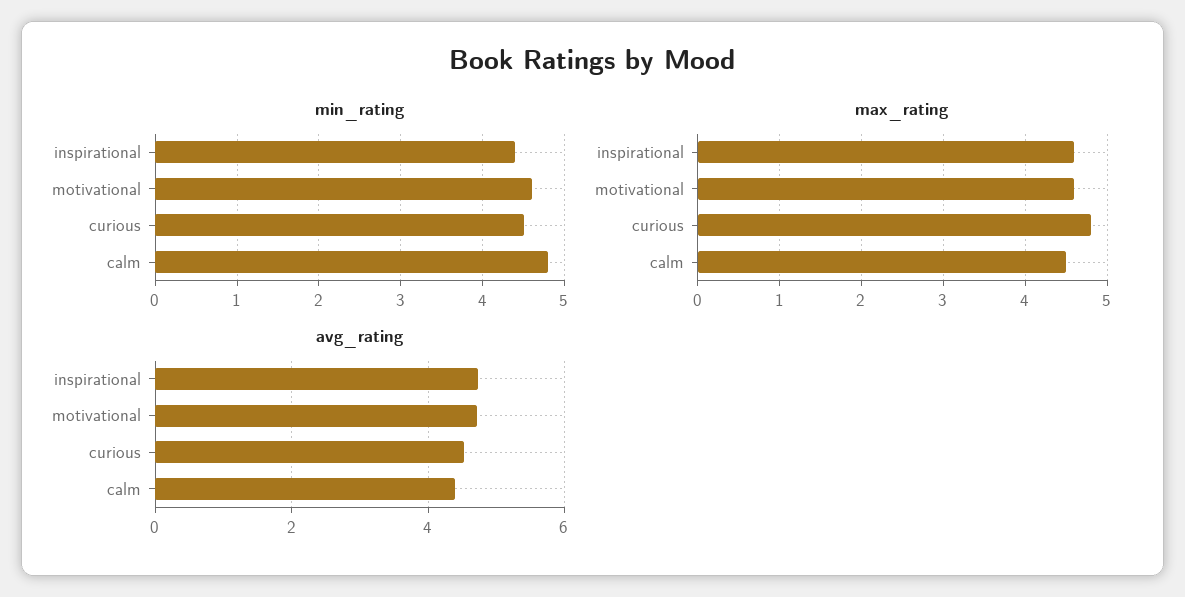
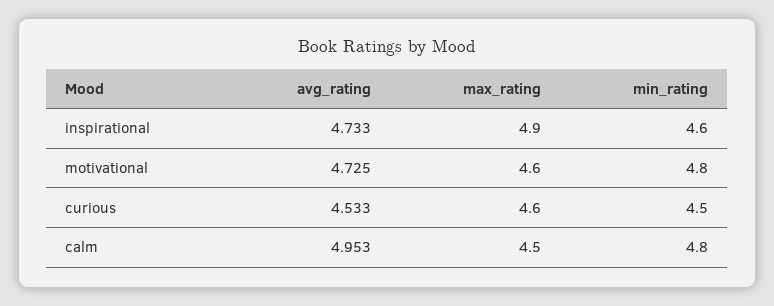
  {
    "min_rating": {
-     "inspirational": 4.4,
+     "inspirational": 4.6,
-     "motivational": 4.6,
+     "motivational": 4.8,
      "curious": 4.5,
      "calm": 4.8
    },
    "max_rating": {
-     "inspirational": 4.6,
+     "inspirational": 4.9,
      "motivational": 4.6,
-     "curious": 4.8,
+     "curious": 4.6,
      "calm": 4.5
    },
    "avg_rating": {
      "inspirational": 4.733,
      "motivational": 4.725,
      "curious": 4.533,
-     "calm": 4.4
+     "calm": 4.953
    }
  }

